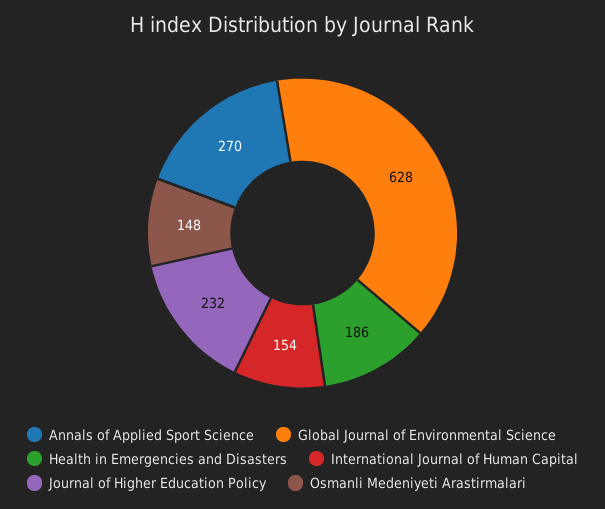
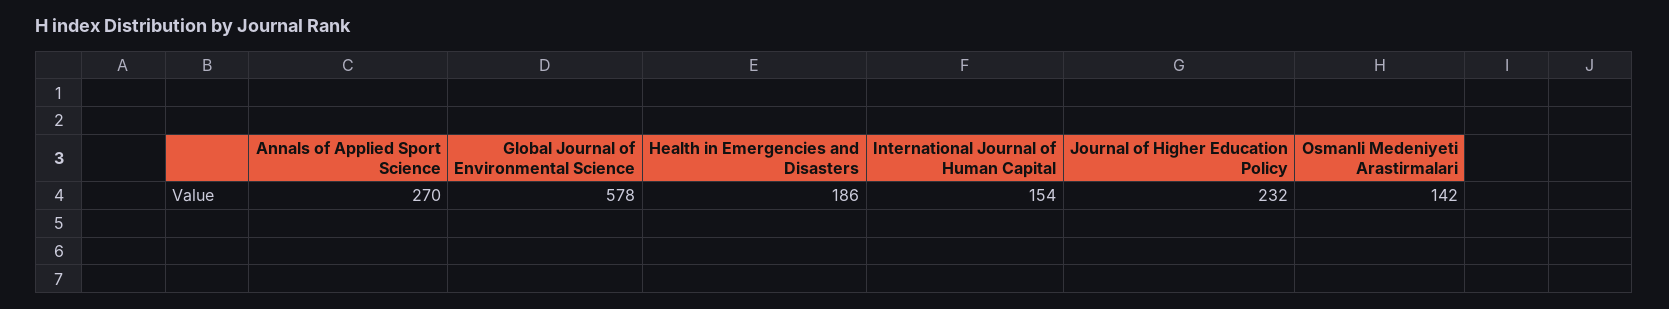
  {
    "Annals of Applied Sport Science": 270,
-   "Global Journal of Environmental Science": 628,
+   "Global Journal of Environmental Science": 578,
    "Health in Emergencies and Disasters": 186,
    "International Journal of Human Capital": 154,
    "Journal of Higher Education Policy": 232,
-   "Osmanli Medeniyeti Arastirmalari": 148
+   "Osmanli Medeniyeti Arastirmalari": 142
  }

